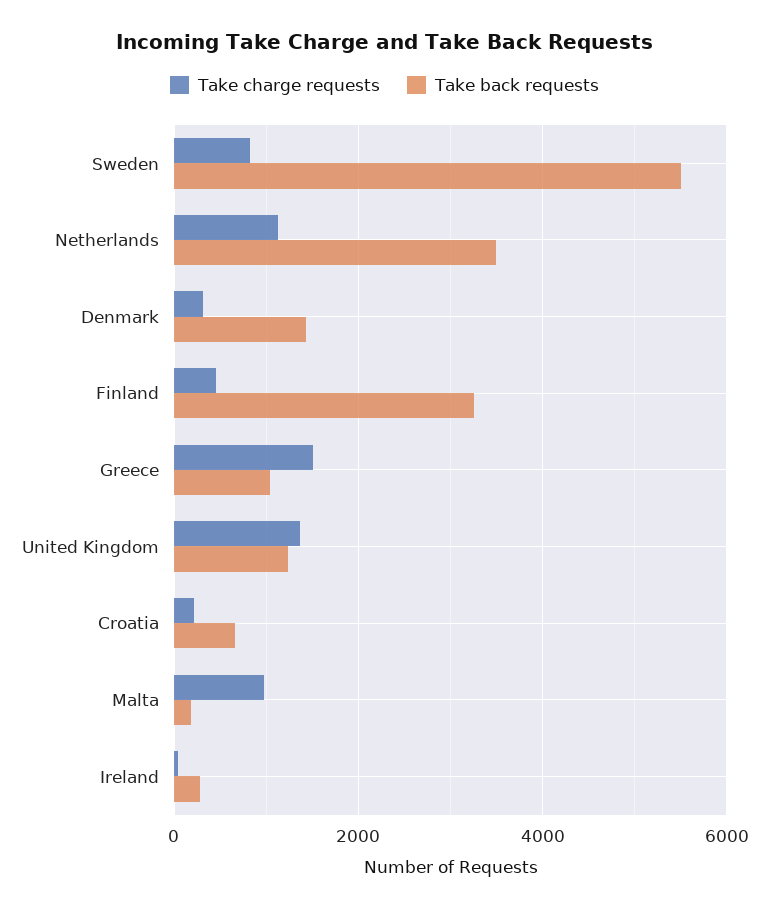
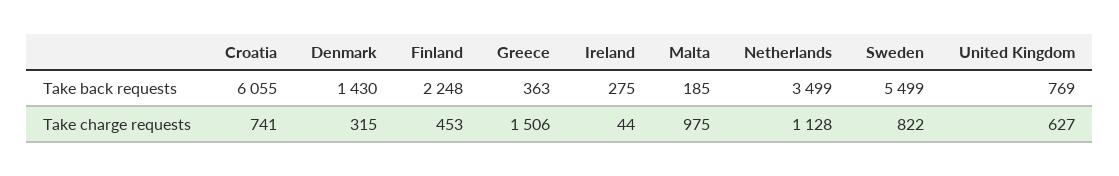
  {
    "Take charge requests": {
      "Sweden": 822,
      "Netherlands": 1128,
      "Denmark": 315,
      "Finland": 453,
      "Greece": 1506,
-     "United Kingdom": 1400,
+     "United Kingdom": 627,
-     "Croatia": 200,
+     "Croatia": 741,
      "Malta": 975,
      "Ireland": 44
    },
    "Take back requests": {
      "Sweden": 5499,
      "Netherlands": 3499,
      "Denmark": 1430,
-     "Finland": 3200,
+     "Finland": 2248,
-     "Greece": 1000,
+     "Greece": 363,
-     "United Kingdom": 1200,
+     "United Kingdom": 769,
-     "Croatia": 600,
+     "Croatia": 6055,
      "Malta": 185,
      "Ireland": 275
    }
  }

